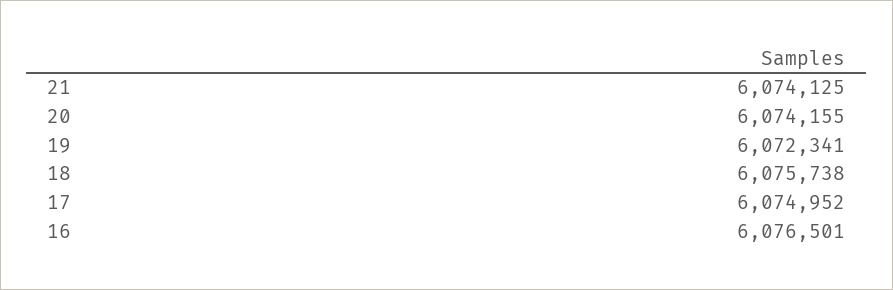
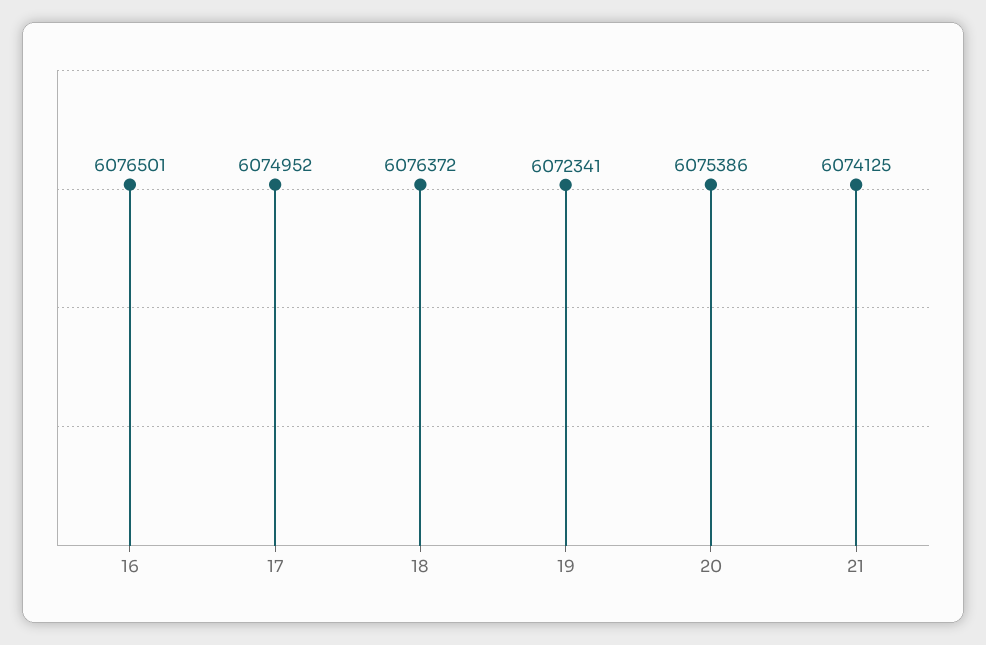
  {
    "21": 6074125,
-   "20": 6074155,
+   "20": 6075386,
    "19": 6072341,
-   "18": 6075738,
+   "18": 6076372,
    "17": 6074952,
    "16": 6076501
  }

